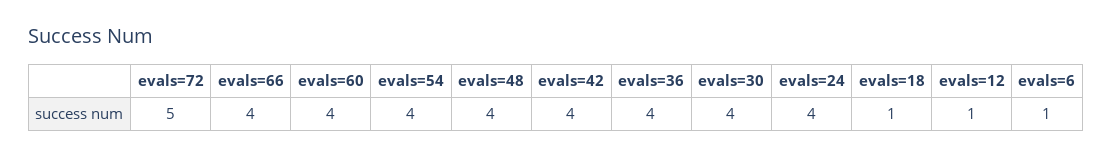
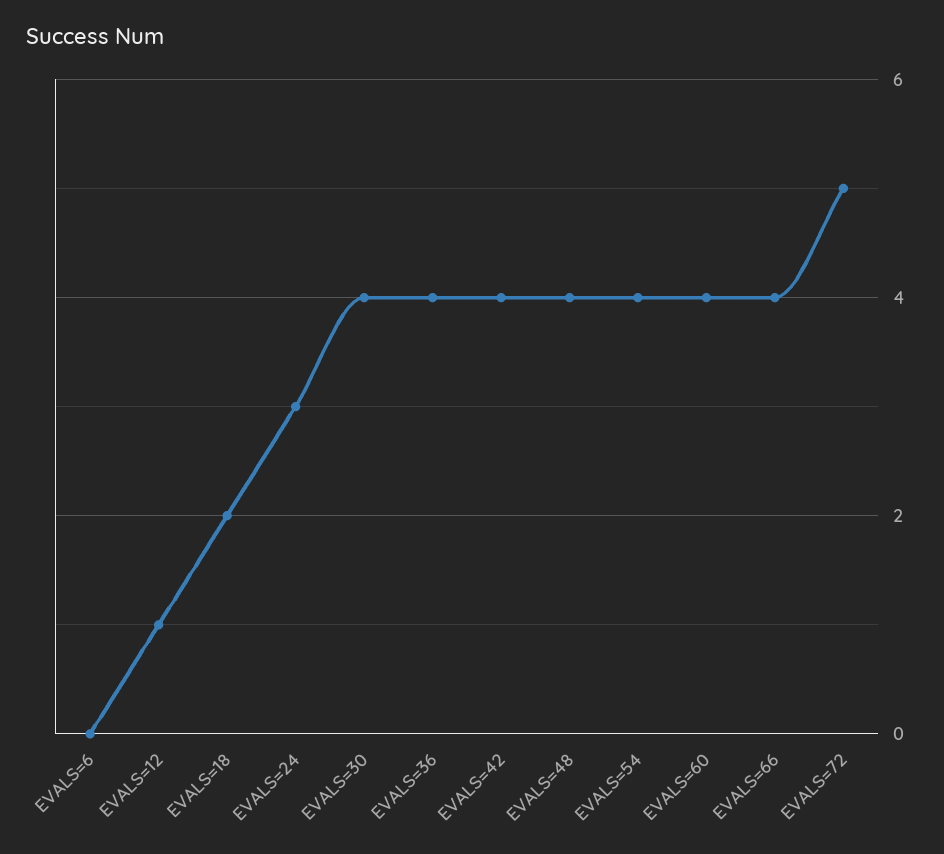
  {
    "evals=72": 5,
    "evals=66": 4,
    "evals=60": 4,
    "evals=54": 4,
    "evals=48": 4,
    "evals=42": 4,
    "evals=36": 4,
    "evals=30": 4,
-   "evals=24": 4,
+   "evals=24": 3,
-   "evals=18": 1,
+   "evals=18": 2,
    "evals=12": 1,
-   "evals=6": 1
+   "evals=6": 0
  }

